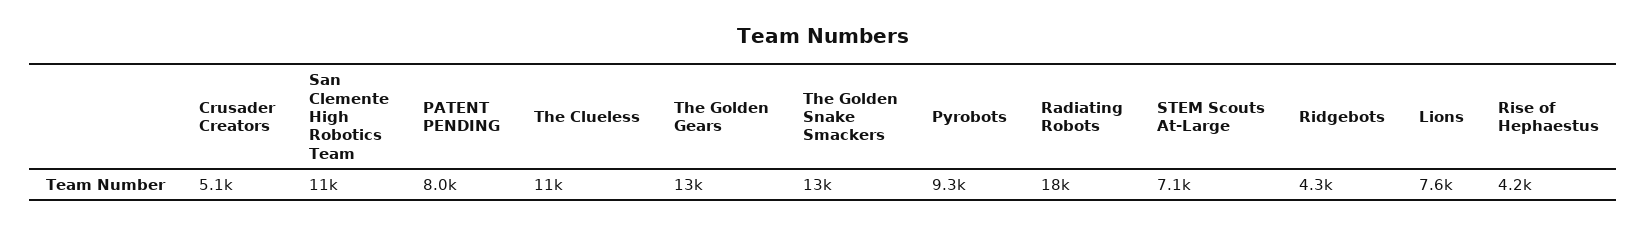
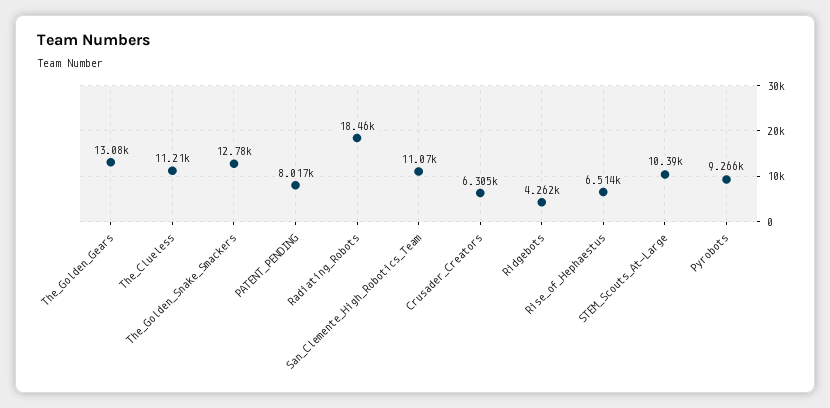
  {
-   "Crusader Creators": 5100,
+   "Crusader Creators": 6305,
    "San Clemente High Robotics Team": 11070,
    "PATENT PENDING": 8017,
    "The Clueless": 11210,
    "The Golden Gears": 13080,
    "The Golden Snake Smackers": 12780,
    "Pyrobots": 9266,
    "Radiating Robots": 18460,
-   "STEM Scouts At-Large": 7100,
+   "STEM Scouts At-Large": 10390,
    "Ridgebots": 4262,
-   "Lions": 7600,
-   "Rise of Hephaestus": 4200
+   "Rise of Hephaestus": 6514
  }

